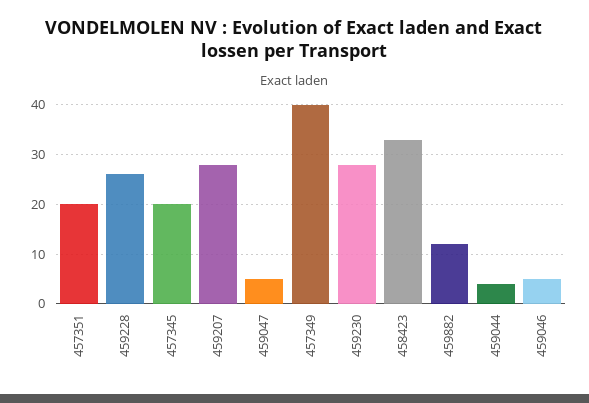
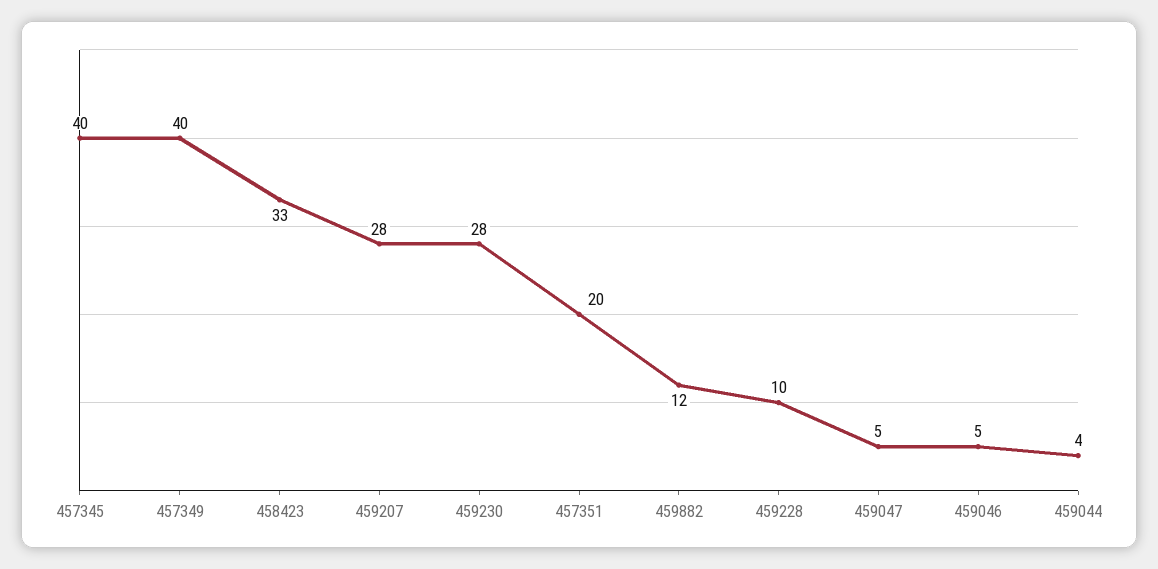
  {
    "457351": 20,
-   "459228": 25,
+   "459228": 10,
-   "457345": 20,
+   "457345": 40,
    "459207": 28,
    "459047": 5,
    "457349": 40,
    "459230": 28,
    "458423": 33,
    "459882": 12,
    "459044": 4,
    "459046": 5
  }

